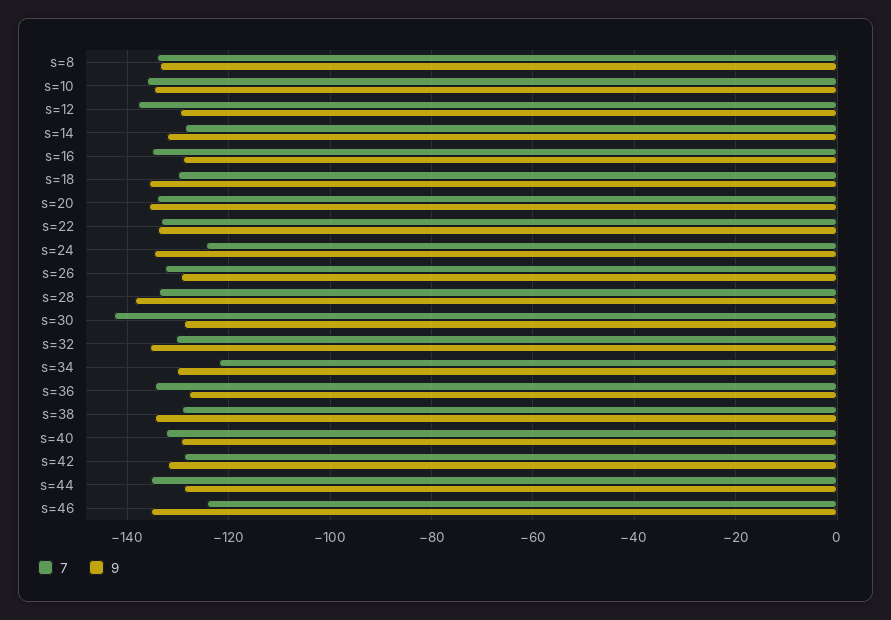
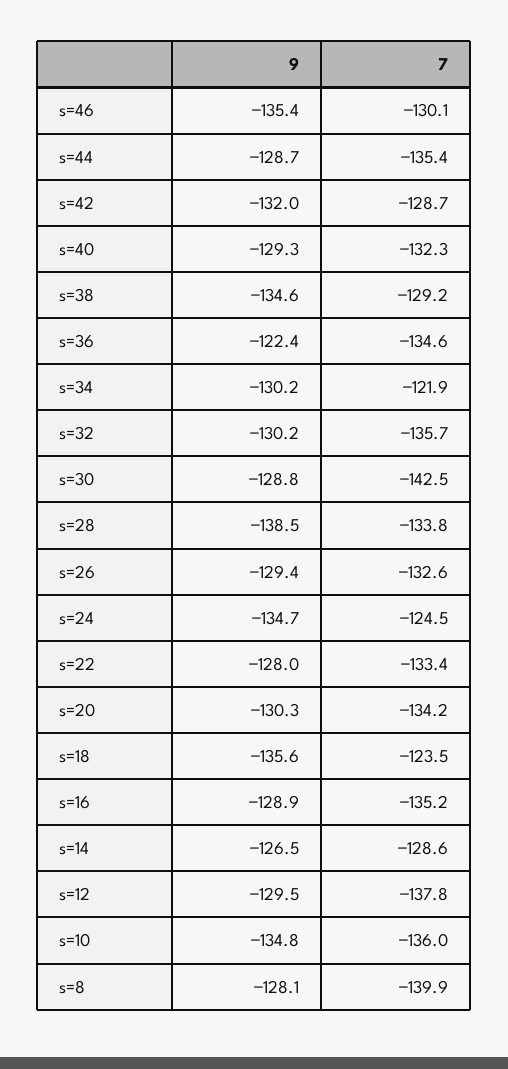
  {
    "7": {
-     "s=8": -134,
+     "s=8": -139.9,
      "s=10": -136,
      "s=12": -137.8,
      "s=14": -128.6,
      "s=16": -135.2,
-     "s=18": -130,
+     "s=18": -123.5,
      "s=20": -134.2,
      "s=22": -133.4,
      "s=24": -124.5,
      "s=26": -132.6,
      "s=28": -133.8,
      "s=30": -142.5,
-     "s=32": -130,
+     "s=32": -135.7,
      "s=34": -121.9,
      "s=36": -134.6,
      "s=38": -129.2,
      "s=40": -132.3,
      "s=42": -128.7,
      "s=44": -135.4,
-     "s=46": -124
+     "s=46": -130.1
    },
    "9": {
-     "s=8": -134,
+     "s=8": -128.1,
      "s=10": -134.8,
      "s=12": -129.5,
-     "s=14": -132,
+     "s=14": -126.5,
      "s=16": -128.9,
      "s=18": -135.6,
-     "s=20": -136,
+     "s=20": -130.3,
-     "s=22": -134,
+     "s=22": -128,
      "s=24": -134.7,
      "s=26": -129.4,
      "s=28": -138.5,
      "s=30": -128.8,
-     "s=32": -136,
+     "s=32": -130.2,
      "s=34": -130.2,
-     "s=36": -128,
+     "s=36": -122.4,
      "s=38": -134.6,
      "s=40": -129.3,
      "s=42": -132,
      "s=44": -128.7,
      "s=46": -135.4
    }
  }

